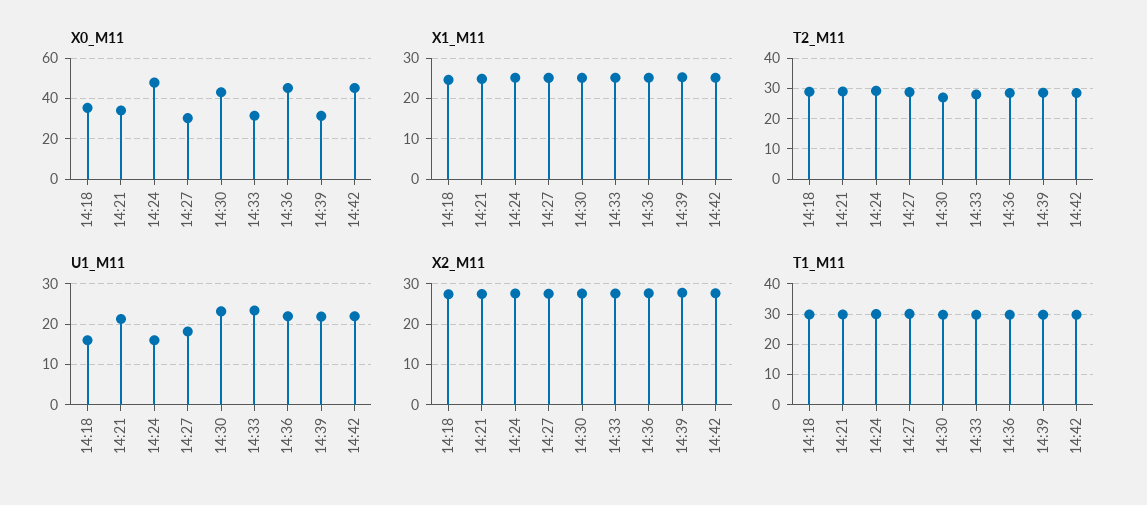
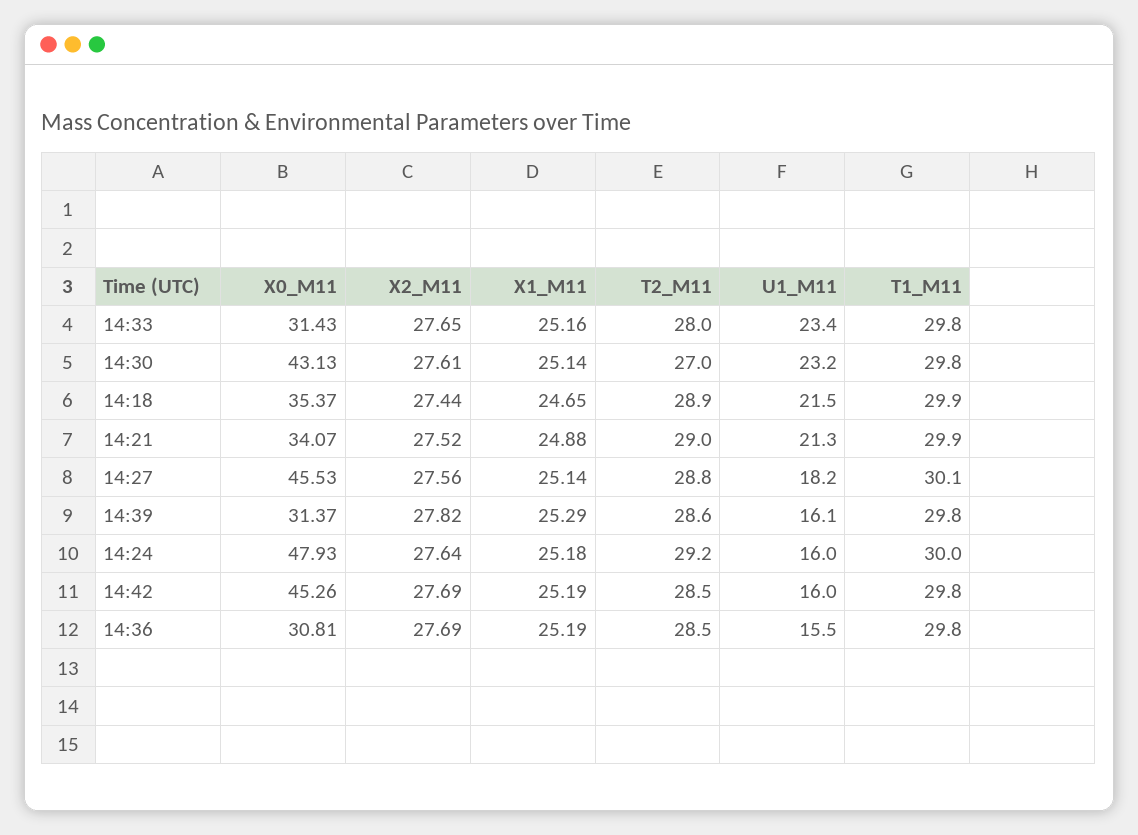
  {
    "X0_M11": {
      "14:18": 35.37,
      "14:21": 34.07,
      "14:24": 47.93,
-     "14:27": 30,
+     "14:27": 45.53,
      "14:30": 43.13,
      "14:33": 31.43,
-     "14:36": 45,
+     "14:36": 30.81,
      "14:39": 31.37,
      "14:42": 45.26
    },
    "X1_M11": {
      "14:18": 24.65,
      "14:21": 24.88,
      "14:24": 25.18,
      "14:27": 25.14,
      "14:30": 25.14,
      "14:33": 25.16,
      "14:36": 25.19,
      "14:39": 25.29,
      "14:42": 25.19
    },
    "T2_M11": {
      "14:18": 28.9,
      "14:21": 29,
      "14:24": 29.2,
      "14:27": 28.8,
      "14:30": 27,
      "14:33": 28,
      "14:36": 28.5,
      "14:39": 28.6,
      "14:42": 28.5
    },
    "U1_M11": {
-     "14:18": 16,
+     "14:18": 21.5,
      "14:21": 21.3,
      "14:24": 16,
      "14:27": 18.2,
      "14:30": 23.2,
      "14:33": 23.4,
-     "14:36": 22,
+     "14:36": 15.5,
-     "14:39": 22,
+     "14:39": 16.1,
-     "14:42": 22
+     "14:42": 16
    },
    "X2_M11": {
      "14:18": 27.44,
      "14:21": 27.52,
      "14:24": 27.64,
      "14:27": 27.56,
      "14:30": 27.61,
      "14:33": 27.65,
      "14:36": 27.69,
      "14:39": 27.82,
      "14:42": 27.69
    },
    "T1_M11": {
      "14:18": 29.9,
      "14:21": 29.9,
      "14:24": 30,
      "14:27": 30.1,
      "14:30": 29.8,
      "14:33": 29.8,
      "14:36": 29.8,
      "14:39": 29.8,
      "14:42": 29.8
    }
  }

